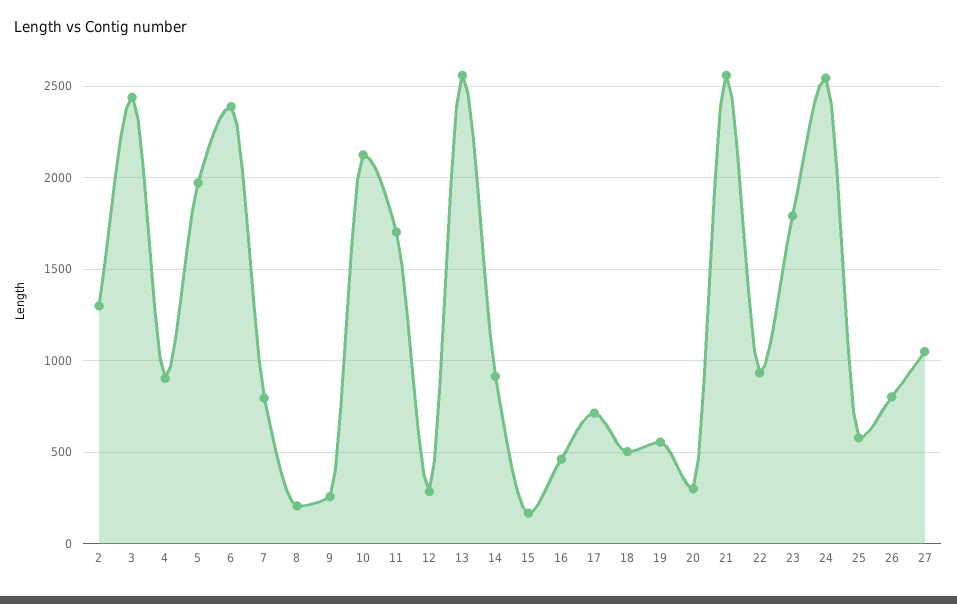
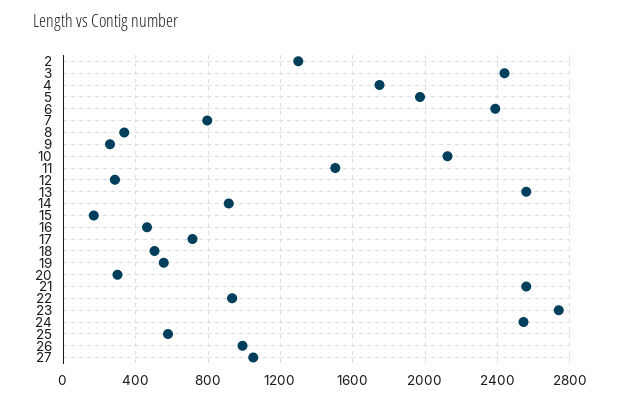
  {
    "2": 1300,
    "3": 2450,
-   "4": 900,
+   "4": 1750,
    "5": 1950,
    "6": 2400,
    "7": 800,
-   "8": 200,
+   "8": 350,
    "9": 250,
    "10": 2100,
-   "11": 1700,
+   "11": 1500,
    "12": 300,
    "13": 2550,
    "14": 900,
    "15": 150,
    "16": 450,
    "17": 700,
    "18": 500,
    "19": 550,
    "20": 300,
    "21": 2550,
    "22": 950,
-   "23": 1800,
+   "23": 2750,
    "24": 2550,
    "25": 600,
-   "26": 800,
+   "26": 1000,
    "27": 1050
  }

